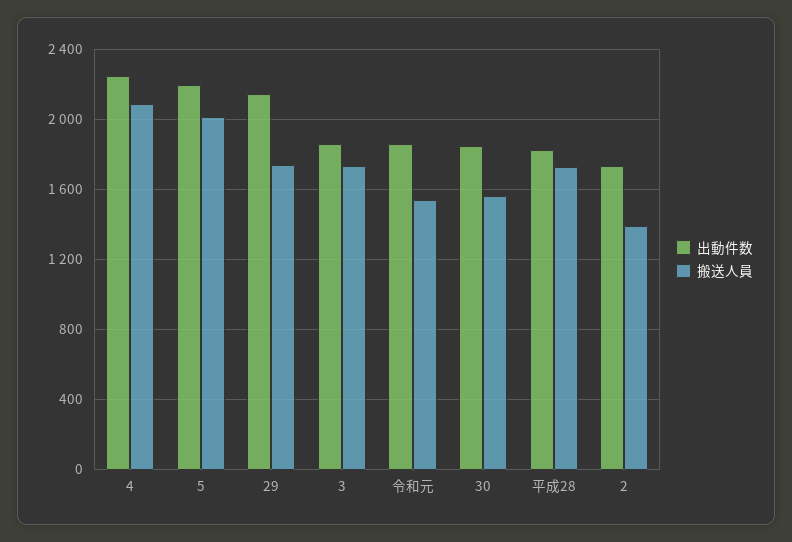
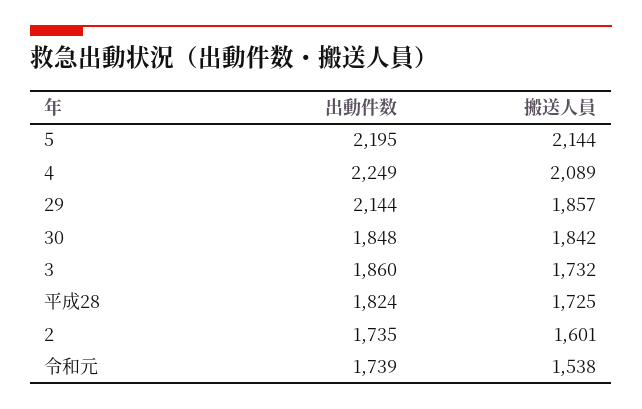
  {
    "出動件数": {
      "4": 2249,
      "5": 2195,
      "29": 2144,
      "3": 1860,
-     "令和元": 1850,
+     "令和元": 1739,
      "30": 1848,
      "平成28": 1824,
      "2": 1735
    },
    "搬送人員": {
      "4": 2089,
-     "5": 2000,
+     "5": 2144,
-     "29": 1750,
+     "29": 1857,
      "3": 1732,
      "令和元": 1538,
-     "30": 1550,
+     "30": 1842,
      "平成28": 1725,
-     "2": 1400
+     "2": 1601
    }
  }

